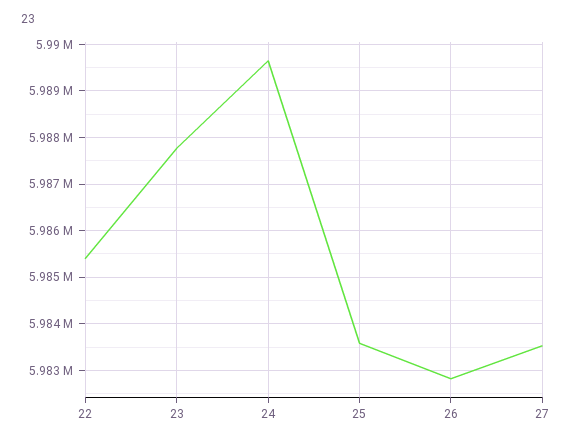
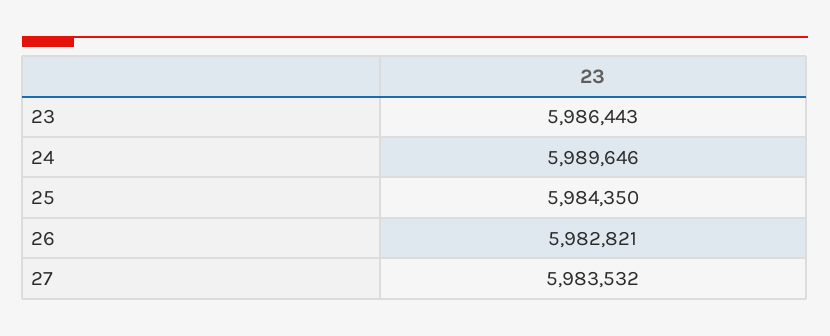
  {
-   "22": 5985400,
-   "23": 5987800,
+   "23": 5986443,
    "24": 5989646,
-   "25": 5983600,
+   "25": 5984350,
    "26": 5982821,
    "27": 5983532
  }

